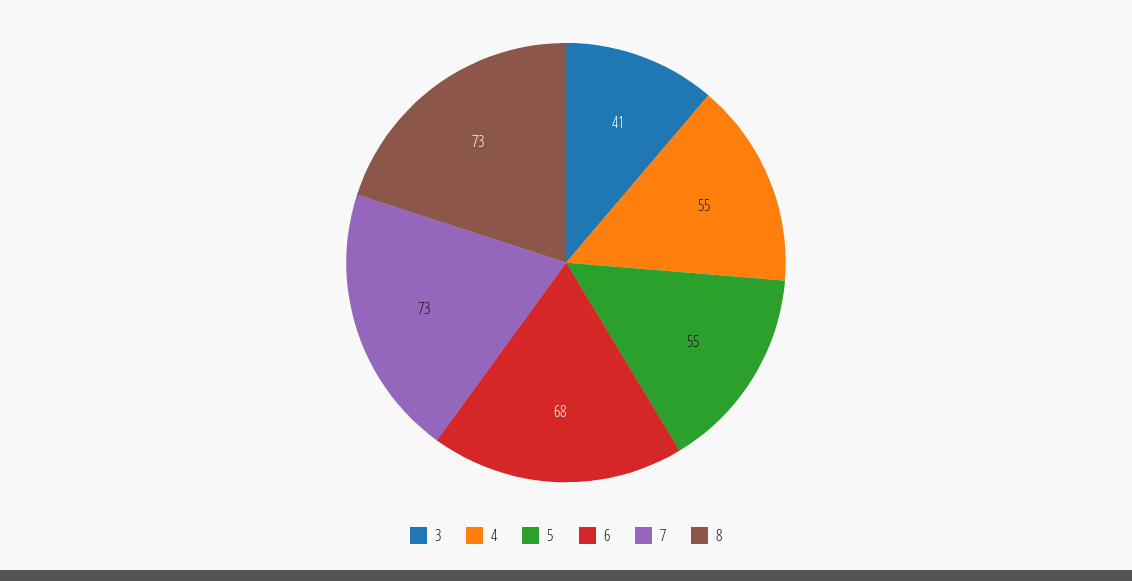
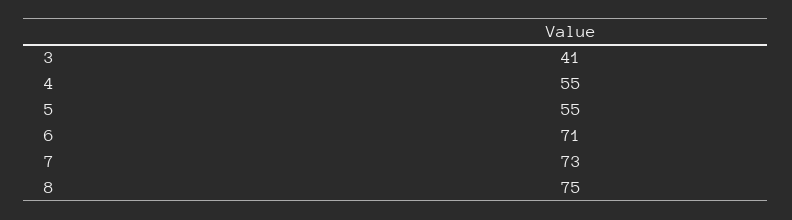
  {
    "3": 41,
    "4": 55,
    "5": 55,
-   "6": 68,
+   "6": 71,
    "7": 73,
-   "8": 73
+   "8": 75
  }

